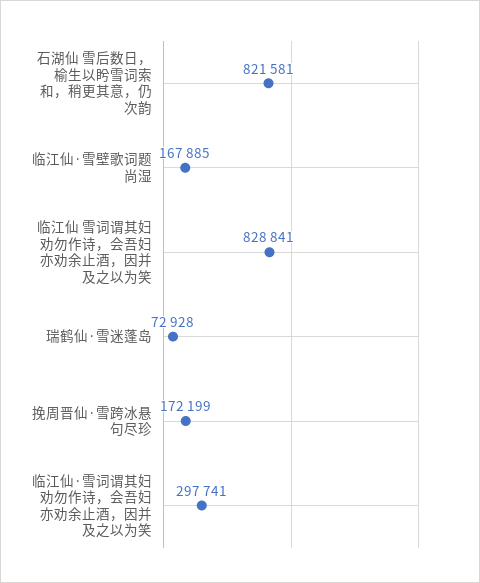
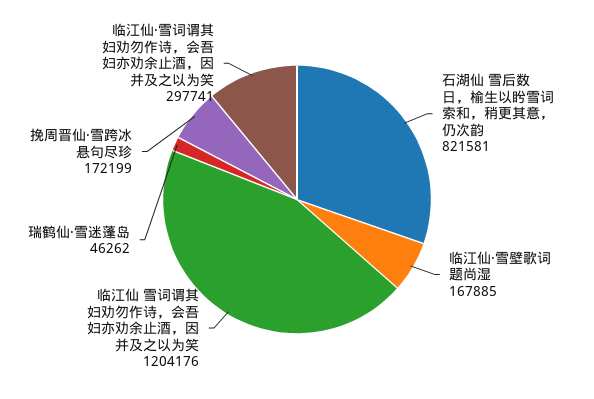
  {
    "石湖仙 雪后数日，榆生以盻雪词索和，稍更其意，仍次韵": 821581,
    "临江仙·雪壁歌词题尚湿": 167885,
-   "临江仙 雪词谓其妇劝勿作诗，会吾妇亦劝余止酒，因并及之以为笑": 828841,
+   "临江仙 雪词谓其妇劝勿作诗，会吾妇亦劝余止酒，因并及之以为笑": 1204176,
-   "瑞鹤仙·雪迷蓬岛": 72928,
+   "瑞鹤仙·雪迷蓬岛": 46262,
    "挽周晋仙·雪跨冰悬句尽珍": 172199,
    "临江仙·雪词谓其妇劝勿作诗，会吾妇亦劝余止酒，因并及之以为笑": 297741
  }

